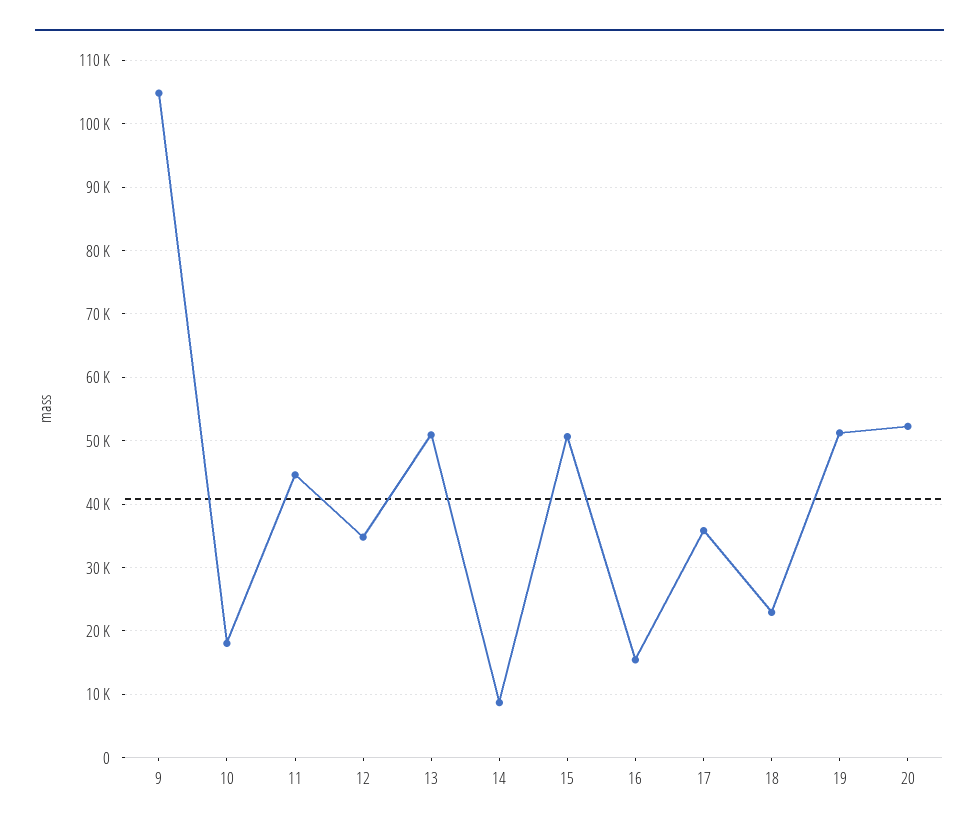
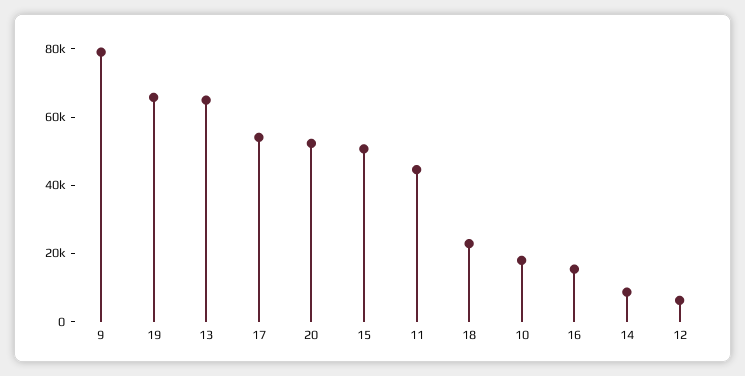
  {
-   "9": 105000,
+   "9": 80000,
    "10": 18000,
    "11": 45000,
-   "12": 35000,
+   "12": 5000,
-   "13": 51000,
+   "13": 65000,
    "14": 9000,
    "15": 51000,
    "16": 15000,
-   "17": 36000,
+   "17": 55000,
    "18": 23000,
-   "19": 51000,
+   "19": 65000,
    "20": 52000
  }

